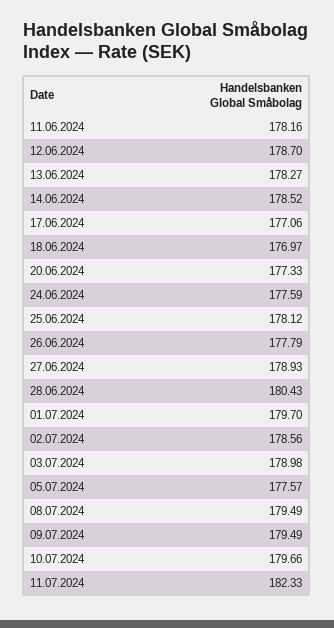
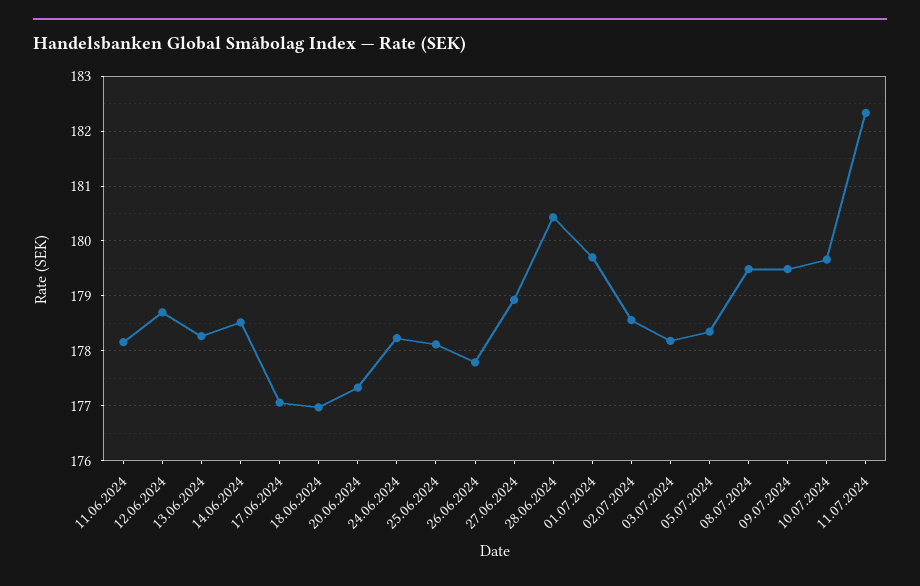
  {
    "11.06.2024": 178.16,
    "12.06.2024": 178.7,
    "13.06.2024": 178.27,
    "14.06.2024": 178.52,
    "17.06.2024": 177.06,
    "18.06.2024": 176.97,
    "20.06.2024": 177.33,
-   "24.06.2024": 177.59,
+   "24.06.2024": 178.2,
    "25.06.2024": 178.12,
    "26.06.2024": 177.79,
    "27.06.2024": 178.93,
    "28.06.2024": 180.43,
    "01.07.2024": 179.7,
    "02.07.2024": 178.56,
-   "03.07.2024": 178.98,
+   "03.07.2024": 178.2,
-   "05.07.2024": 177.57,
+   "05.07.2024": 178.4,
    "08.07.2024": 179.49,
    "09.07.2024": 179.49,
    "10.07.2024": 179.66,
    "11.07.2024": 182.33
  }

